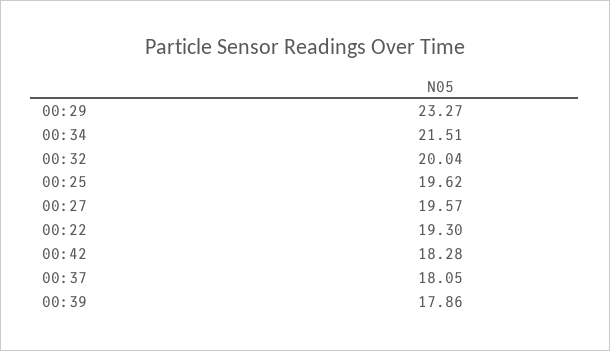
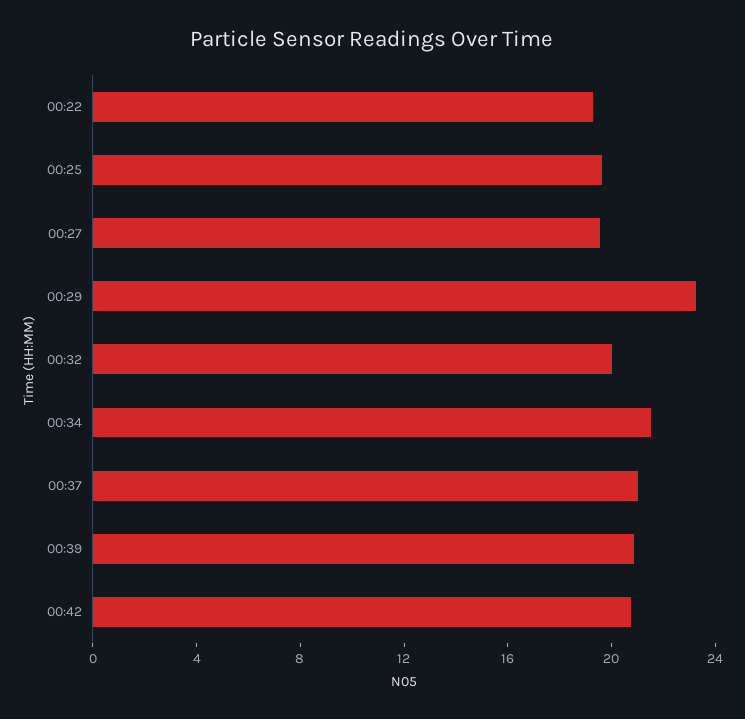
  {
    "00:29": 23.27,
    "00:34": 21.51,
    "00:32": 20.04,
    "00:25": 19.62,
    "00:27": 19.57,
    "00:22": 19.3,
-   "00:42": 18.28,
+   "00:42": 21,
-   "00:37": 18.05,
+   "00:37": 21,
-   "00:39": 17.86
+   "00:39": 21
  }

